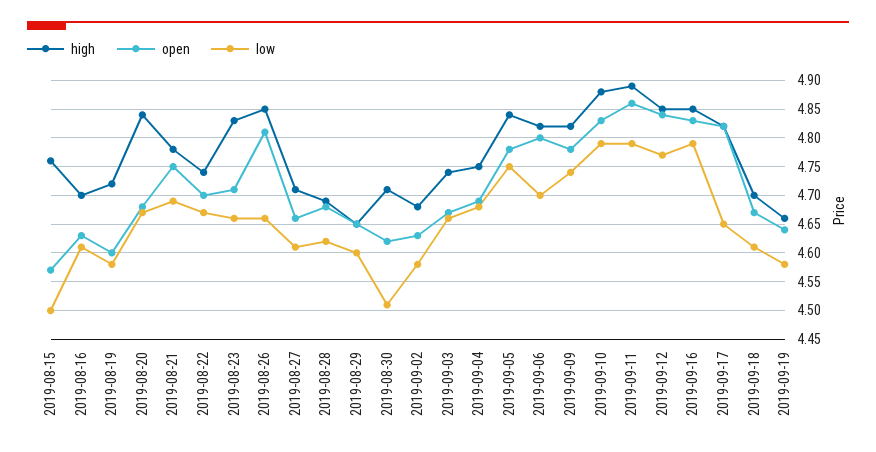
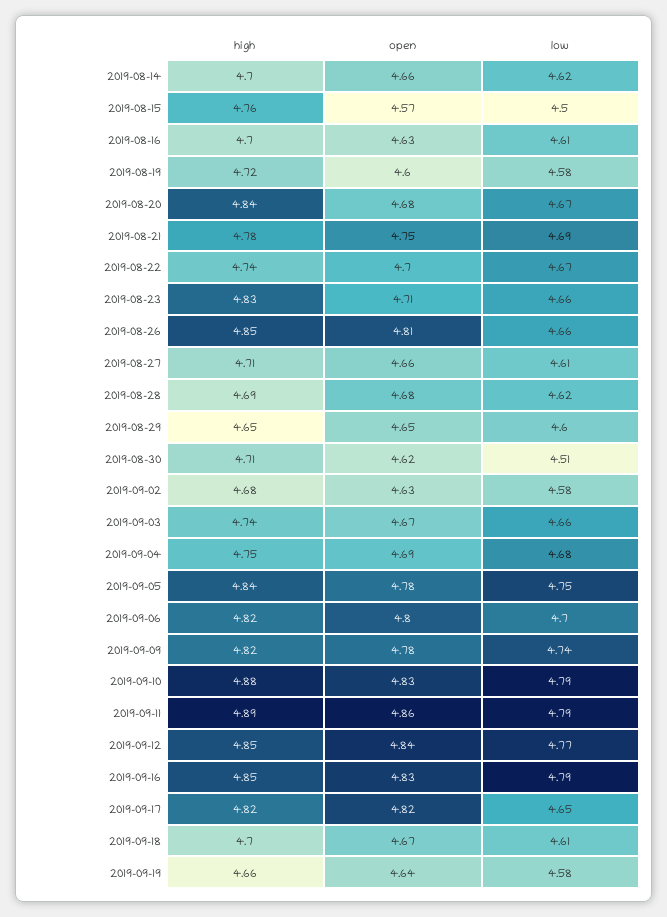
  {
    "high": {
      "2019-08-15": 4.76,
      "2019-08-16": 4.7,
      "2019-08-19": 4.72,
      "2019-08-20": 4.84,
      "2019-08-21": 4.78,
      "2019-08-22": 4.74,
      "2019-08-23": 4.83,
      "2019-08-26": 4.85,
      "2019-08-27": 4.71,
      "2019-08-28": 4.69,
      "2019-08-29": 4.65,
      "2019-08-30": 4.71,
      "2019-09-02": 4.68,
      "2019-09-03": 4.74,
      "2019-09-04": 4.75,
      "2019-09-05": 4.84,
      "2019-09-06": 4.82,
      "2019-09-09": 4.82,
      "2019-09-10": 4.88,
      "2019-09-11": 4.89,
      "2019-09-12": 4.85,
      "2019-09-16": 4.85,
      "2019-09-17": 4.82,
      "2019-09-18": 4.7,
-     "2019-09-19": 4.66
+     "2019-09-19": 4.66,
+     "2019-08-14": 4.7
    },
    "open": {
      "2019-08-15": 4.57,
      "2019-08-16": 4.63,
      "2019-08-19": 4.6,
      "2019-08-20": 4.68,
      "2019-08-21": 4.75,
      "2019-08-22": 4.7,
      "2019-08-23": 4.71,
      "2019-08-26": 4.81,
      "2019-08-27": 4.66,
      "2019-08-28": 4.68,
      "2019-08-29": 4.65,
      "2019-08-30": 4.62,
      "2019-09-02": 4.63,
      "2019-09-03": 4.67,
      "2019-09-04": 4.69,
      "2019-09-05": 4.78,
      "2019-09-06": 4.8,
      "2019-09-09": 4.78,
      "2019-09-10": 4.83,
      "2019-09-11": 4.86,
      "2019-09-12": 4.84,
      "2019-09-16": 4.83,
      "2019-09-17": 4.82,
      "2019-09-18": 4.67,
-     "2019-09-19": 4.64
+     "2019-09-19": 4.64,
+     "2019-08-14": 4.66
    },
    "low": {
      "2019-08-15": 4.5,
      "2019-08-16": 4.61,
      "2019-08-19": 4.58,
      "2019-08-20": 4.67,
      "2019-08-21": 4.69,
      "2019-08-22": 4.67,
      "2019-08-23": 4.66,
      "2019-08-26": 4.66,
      "2019-08-27": 4.61,
      "2019-08-28": 4.62,
      "2019-08-29": 4.6,
      "2019-08-30": 4.51,
      "2019-09-02": 4.58,
      "2019-09-03": 4.66,
      "2019-09-04": 4.68,
      "2019-09-05": 4.75,
      "2019-09-06": 4.7,
      "2019-09-09": 4.74,
      "2019-09-10": 4.79,
      "2019-09-11": 4.79,
      "2019-09-12": 4.77,
      "2019-09-16": 4.79,
      "2019-09-17": 4.65,
      "2019-09-18": 4.61,
-     "2019-09-19": 4.58
+     "2019-09-19": 4.58,
+     "2019-08-14": 4.62
    }
  }

